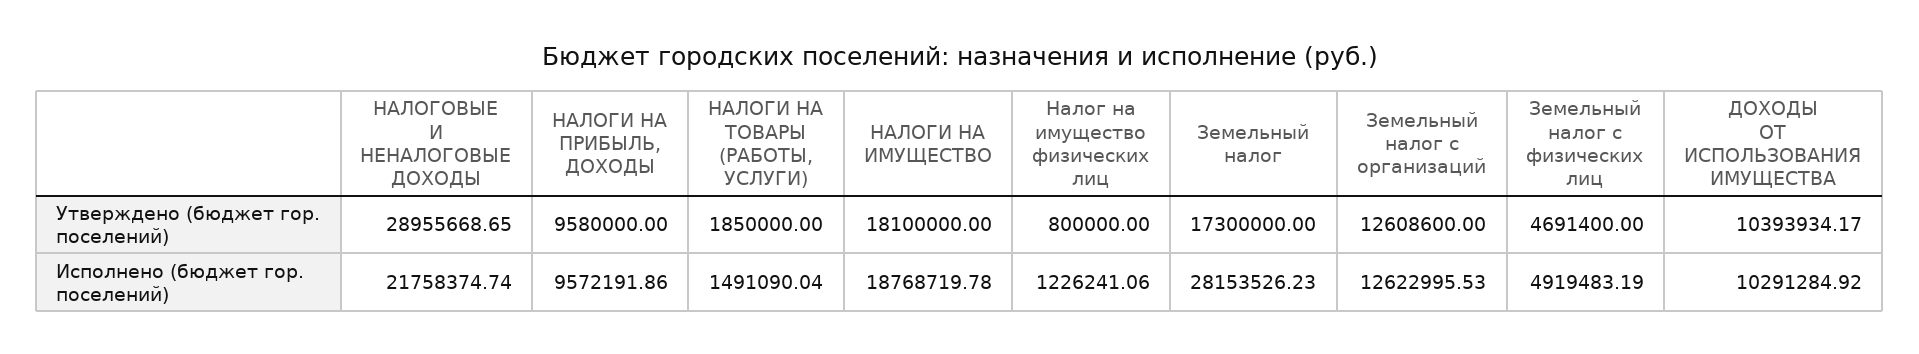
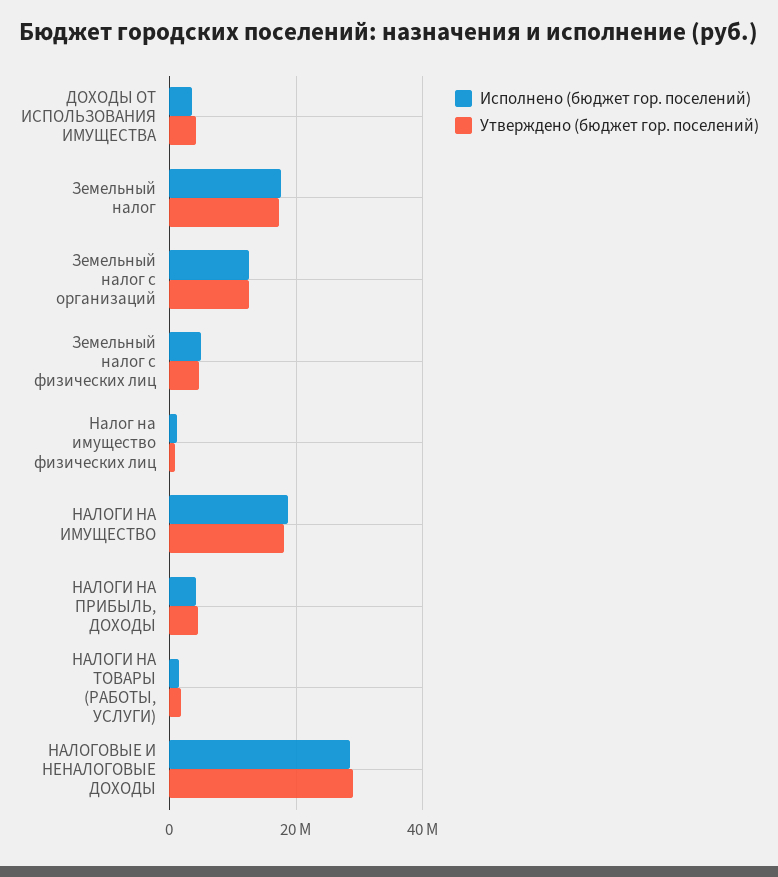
  {
    "Утверждено (бюджет гор. поселений)": {
      "НАЛОГОВЫЕ И НЕНАЛОГОВЫЕ ДОХОДЫ": 28955668.65,
-     "НАЛОГИ НА ПРИБЫЛЬ, ДОХОДЫ": 9580000,
+     "НАЛОГИ НА ПРИБЫЛЬ, ДОХОДЫ": 4000000,
      "НАЛОГИ НА ТОВАРЫ (РАБОТЫ, УСЛУГИ)": 1850000,
      "НАЛОГИ НА ИМУЩЕСТВО": 18100000,
      "Налог на имущество физических лиц": 800000,
      "Земельный налог": 17300000,
      "Земельный налог с организаций": 12608600,
      "Земельный налог с физических лиц": 4691400,
-     "ДОХОДЫ ОТ ИСПОЛЬЗОВАНИЯ ИМУЩЕСТВА": 10393934.17
+     "ДОХОДЫ ОТ ИСПОЛЬЗОВАНИЯ ИМУЩЕСТВА": 4000000
    },
    "Исполнено (бюджет гор. поселений)": {
-     "НАЛОГОВЫЕ И НЕНАЛОГОВЫЕ ДОХОДЫ": 21758374.74,
+     "НАЛОГОВЫЕ И НЕНАЛОГОВЫЕ ДОХОДЫ": 28000000,
-     "НАЛОГИ НА ПРИБЫЛЬ, ДОХОДЫ": 9572191.86,
+     "НАЛОГИ НА ПРИБЫЛЬ, ДОХОДЫ": 4000000,
      "НАЛОГИ НА ТОВАРЫ (РАБОТЫ, УСЛУГИ)": 1491090.04,
      "НАЛОГИ НА ИМУЩЕСТВО": 18768719.78,
      "Налог на имущество физических лиц": 1226241.06,
-     "Земельный налог": 28153526.23,
+     "Земельный налог": 18000000,
      "Земельный налог с организаций": 12622995.53,
      "Земельный налог с физических лиц": 4919483.19,
-     "ДОХОДЫ ОТ ИСПОЛЬЗОВАНИЯ ИМУЩЕСТВА": 10291284.92
+     "ДОХОДЫ ОТ ИСПОЛЬЗОВАНИЯ ИМУЩЕСТВА": 4000000
    }
  }

